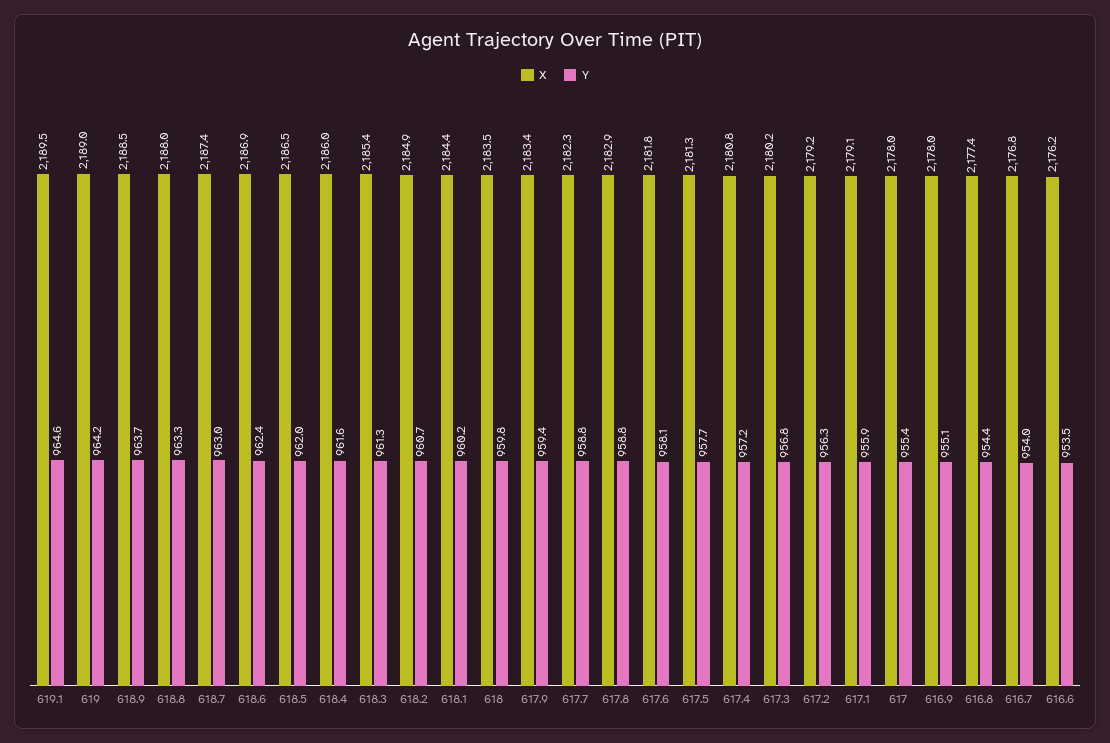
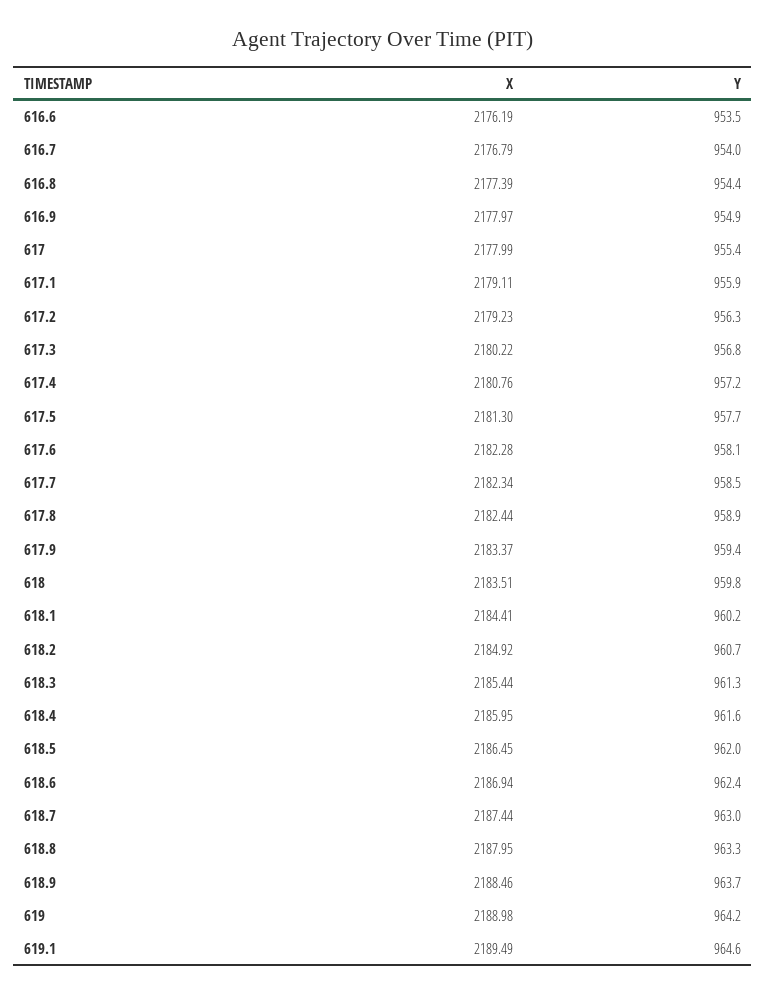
  {
    "X": {
      "619.1": 2189.49,
      "619": 2188.98,
      "618.9": 2188.46,
      "618.8": 2187.95,
      "618.7": 2187.44,
      "618.6": 2186.94,
      "618.5": 2186.45,
      "618.4": 2185.95,
      "618.3": 2185.44,
      "618.2": 2184.92,
      "618.1": 2184.41,
      "618": 2183.51,
      "617.9": 2183.37,
      "617.7": 2182.34,
-     "617.8": 2182.9,
+     "617.8": 2182.44,
-     "617.6": 2181.8,
+     "617.6": 2182.28,
      "617.5": 2181.3,
      "617.4": 2180.76,
      "617.3": 2180.22,
      "617.2": 2179.23,
      "617.1": 2179.11,
      "617": 2177.99,
      "616.9": 2177.97,
      "616.8": 2177.39,
      "616.7": 2176.79,
      "616.6": 2176.19
    },
    "Y": {
      "619.1": 964.6,
      "619": 964.2,
      "618.9": 963.7,
      "618.8": 963.3,
      "618.7": 963,
      "618.6": 962.4,
      "618.5": 962,
      "618.4": 961.6,
      "618.3": 961.3,
      "618.2": 960.7,
      "618.1": 960.2,
      "618": 959.8,
      "617.9": 959.4,
-     "617.7": 958.8,
+     "617.7": 958.5,
-     "617.8": 958.8,
+     "617.8": 958.9,
      "617.6": 958.1,
      "617.5": 957.7,
      "617.4": 957.2,
      "617.3": 956.8,
      "617.2": 956.3,
      "617.1": 955.9,
      "617": 955.4,
-     "616.9": 955.1,
+     "616.9": 954.9,
      "616.8": 954.4,
      "616.7": 954,
      "616.6": 953.5
    }
  }

